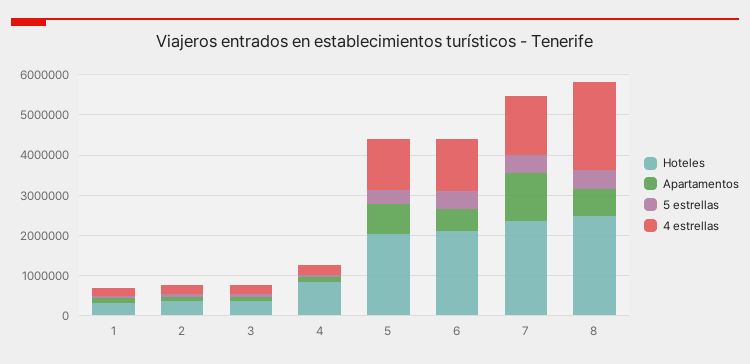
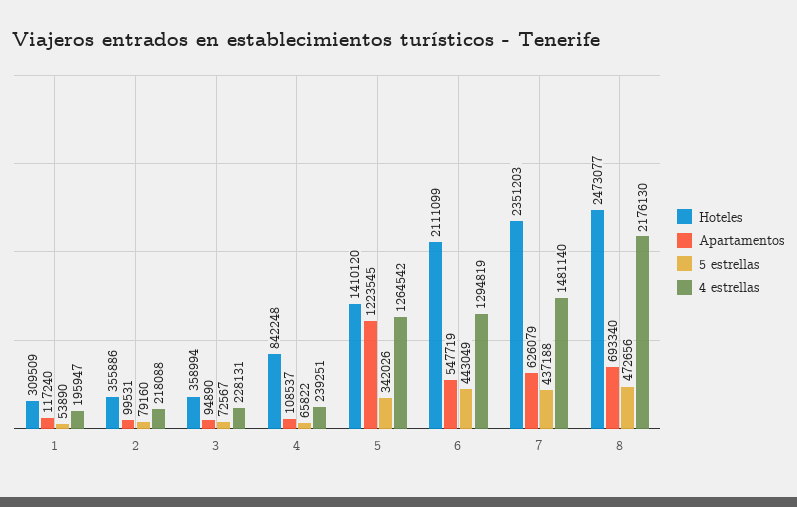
  {
    "Hoteles": {
      "1": 309509,
      "2": 355886,
      "3": 358994,
      "4": 842248,
-     "5": 2000000,
+     "5": 1410120,
      "6": 2111099,
      "7": 2351203,
      "8": 2473077
    },
    "Apartamentos": {
      "1": 117240,
      "2": 99531,
      "3": 94890,
      "4": 108537,
-     "5": 800000,
+     "5": 1223545,
      "6": 547719,
-     "7": 1200000,
+     "7": 626079,
      "8": 693340
    },
    "5 estrellas": {
      "1": 53890,
      "2": 79160,
      "3": 72567,
      "4": 65822,
      "5": 342026,
      "6": 443049,
      "7": 437188,
      "8": 472656
    },
    "4 estrellas": {
      "1": 195947,
      "2": 218088,
      "3": 228131,
      "4": 239251,
      "5": 1264542,
      "6": 1294819,
      "7": 1481140,
      "8": 2176130
    }
  }

